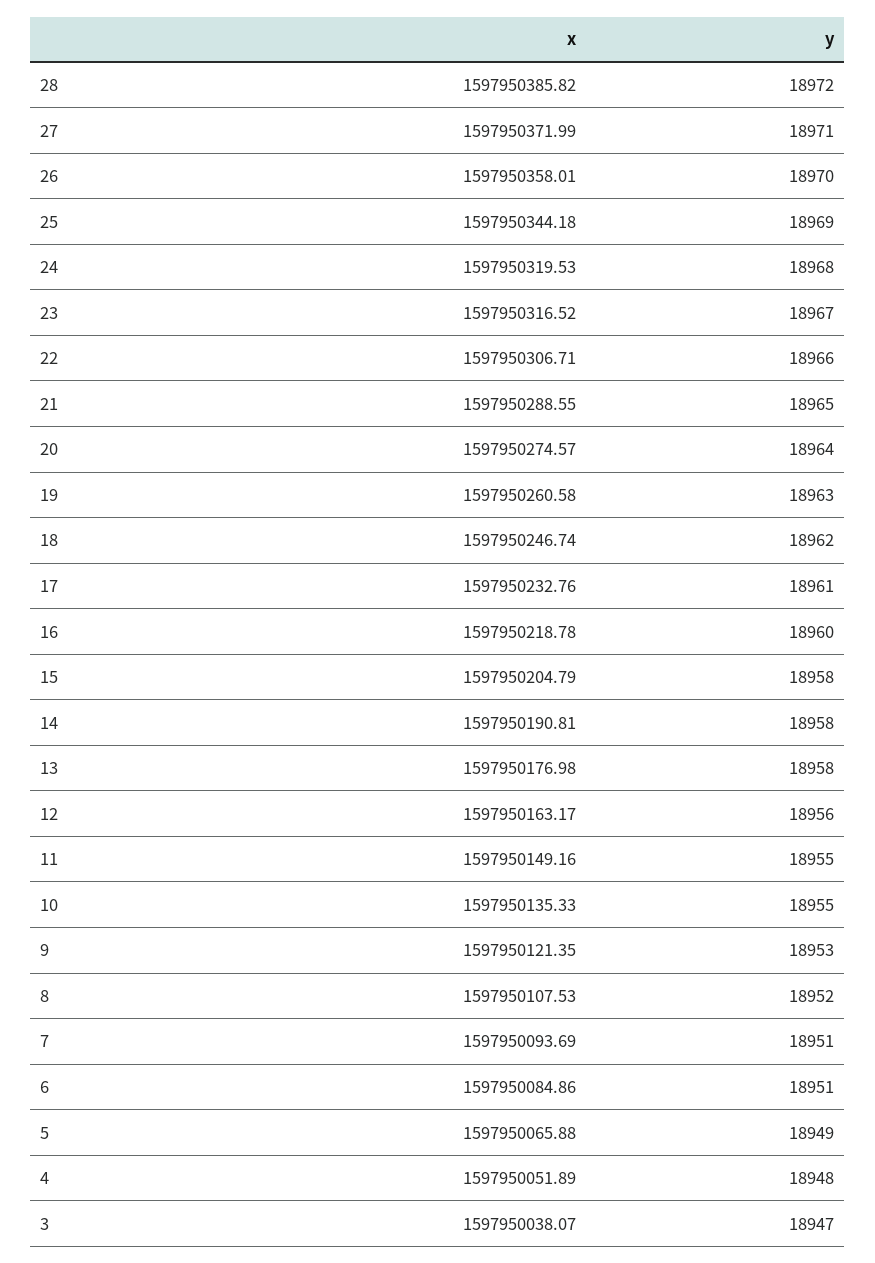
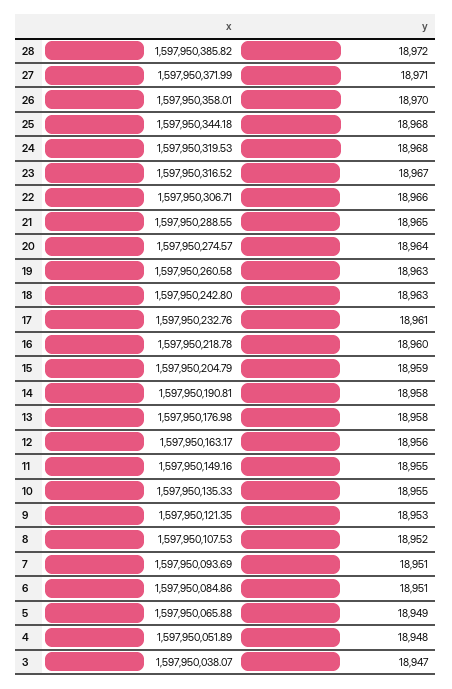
  {
    "x": {
      "28": 1597950385.82,
      "27": 1597950371.99,
      "26": 1597950358.01,
      "25": 1597950344.18,
      "24": 1597950319.53,
      "23": 1597950316.52,
      "22": 1597950306.71,
      "21": 1597950288.55,
      "20": 1597950274.57,
      "19": 1597950260.58,
-     "18": 1597950246.74,
+     "18": 1597950242.8,
      "17": 1597950232.76,
      "16": 1597950218.78,
      "15": 1597950204.79,
      "14": 1597950190.81,
      "13": 1597950176.98,
      "12": 1597950163.17,
      "11": 1597950149.16,
      "10": 1597950135.33,
      "9": 1597950121.35,
      "8": 1597950107.53,
      "7": 1597950093.69,
      "6": 1597950084.86,
      "5": 1597950065.88,
      "4": 1597950051.89,
      "3": 1597950038.07
    },
    "y": {
      "28": 18972,
      "27": 18971,
      "26": 18970,
-     "25": 18969,
+     "25": 18968,
      "24": 18968,
      "23": 18967,
      "22": 18966,
      "21": 18965,
      "20": 18964,
      "19": 18963,
-     "18": 18962,
+     "18": 18963,
      "17": 18961,
      "16": 18960,
-     "15": 18958,
+     "15": 18959,
      "14": 18958,
      "13": 18958,
      "12": 18956,
      "11": 18955,
      "10": 18955,
      "9": 18953,
      "8": 18952,
      "7": 18951,
      "6": 18951,
      "5": 18949,
      "4": 18948,
      "3": 18947
    }
  }

